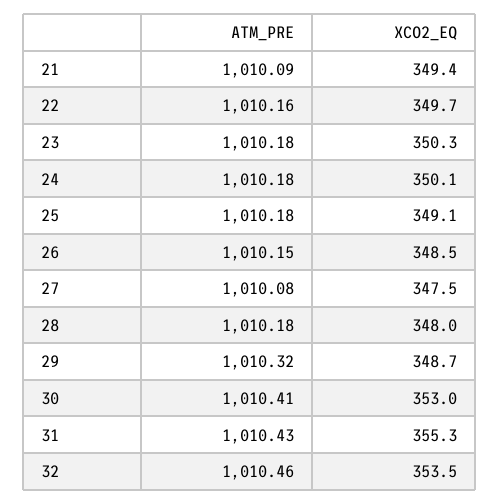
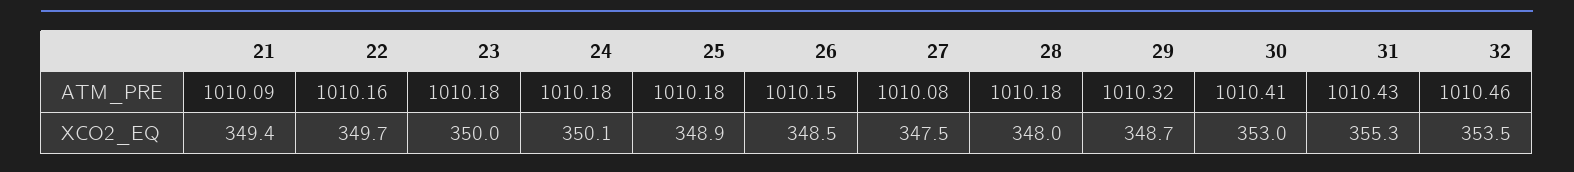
  {
    "ATM_PRE": {
      "21": 1010.09,
      "22": 1010.16,
      "23": 1010.18,
      "24": 1010.18,
      "25": 1010.18,
      "26": 1010.15,
      "27": 1010.08,
      "28": 1010.18,
      "29": 1010.32,
      "30": 1010.41,
      "31": 1010.43,
      "32": 1010.46
    },
    "XCO2_EQ": {
      "21": 349.4,
      "22": 349.7,
-     "23": 350.3,
+     "23": 350,
      "24": 350.1,
-     "25": 349.1,
+     "25": 348.9,
      "26": 348.5,
      "27": 347.5,
      "28": 348,
      "29": 348.7,
      "30": 353,
      "31": 355.3,
      "32": 353.5
    }
  }

